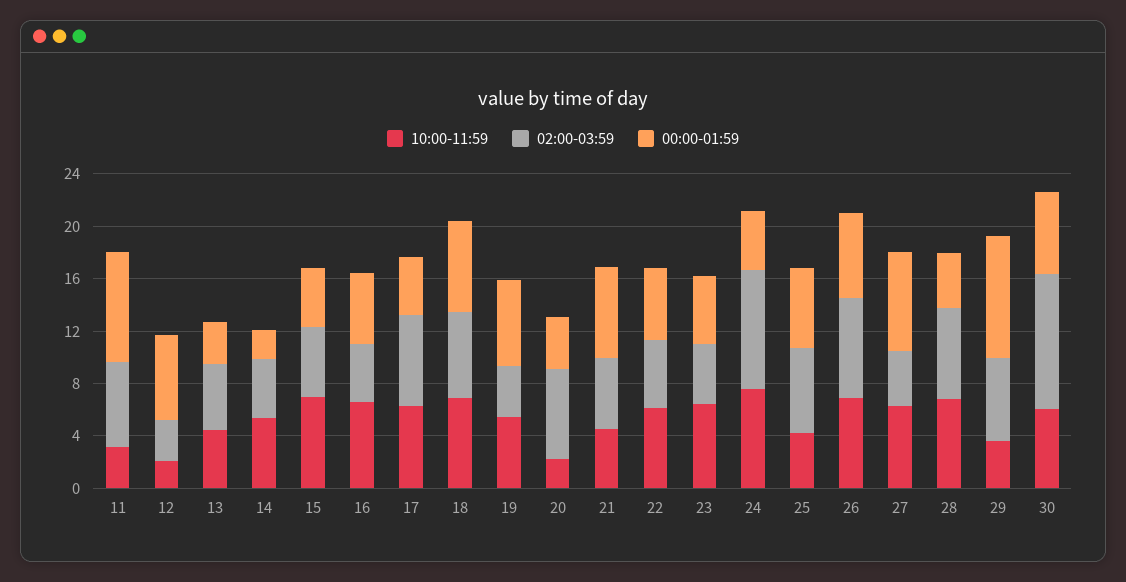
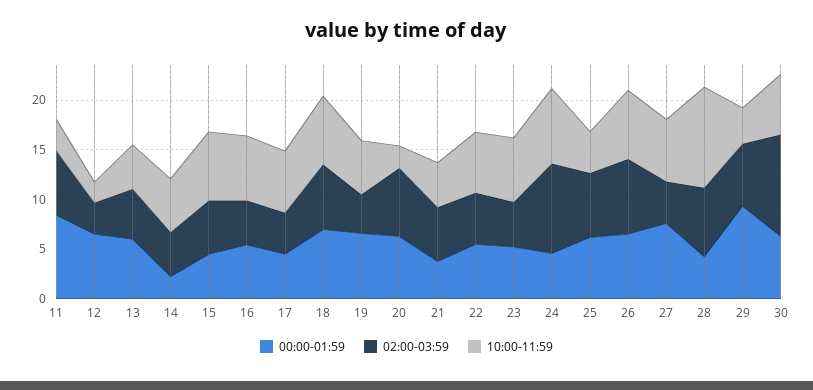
  {
    "10:00-11:59": {
      "11": 3,
      "12": 2,
      "13": 4,
      "14": 5,
      "15": 7,
      "16": 7,
      "17": 6,
      "18": 7,
      "19": 5,
      "20": 2,
      "21": 5,
      "22": 6,
      "23": 6,
      "24": 8,
      "25": 4,
      "26": 7,
      "27": 6,
-     "28": 7,
+     "28": 10,
      "29": 4,
      "30": 6
    },
    "02:00-03:59": {
      "11": 6,
      "12": 3,
      "13": 5,
      "14": 4,
      "15": 5,
      "16": 4,
-     "17": 7,
+     "17": 4,
      "18": 7,
      "19": 4,
      "20": 7,
      "21": 5,
      "22": 5,
      "23": 5,
      "24": 9,
      "25": 6,
      "26": 8,
      "27": 4,
      "28": 7,
      "29": 6,
      "30": 10
    },
    "00:00-01:59": {
      "11": 8,
      "12": 6,
-     "13": 3,
+     "13": 6,
      "14": 2,
      "15": 4,
      "16": 5,
      "17": 4,
      "18": 7,
      "19": 7,
-     "20": 4,
+     "20": 6,
-     "21": 7,
+     "21": 4,
      "22": 5,
      "23": 5,
      "24": 5,
      "25": 6,
      "26": 6,
      "27": 8,
      "28": 4,
      "29": 9,
      "30": 6
    }
  }

